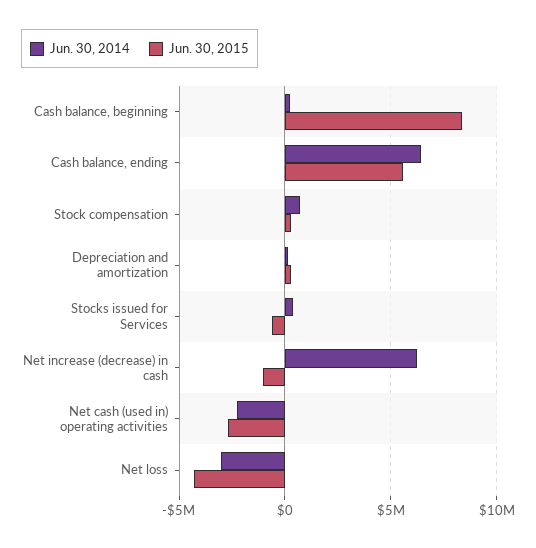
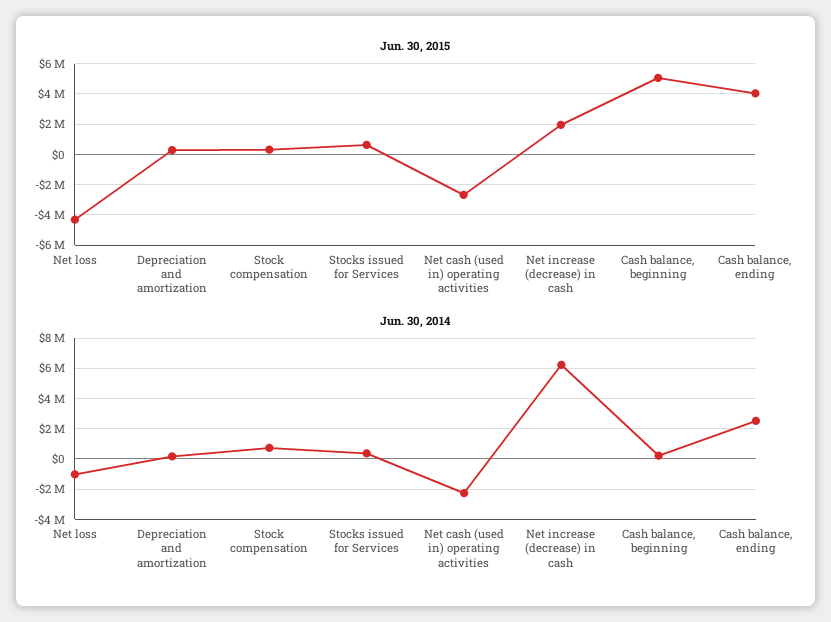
  {
    "Jun. 30, 2014": {
      "Cash balance, beginning": 0,
-     "Cash balance, ending": 6500000,
+     "Cash balance, ending": 2500000,
      "Stock compensation": 500000,
      "Depreciation and amortization": 0,
      "Stocks issued for Services": 500000,
      "Net increase (decrease) in cash": 6000000,
      "Net cash (used in) operating activities": -2500000,
-     "Net loss": -3000000
+     "Net loss": -1000000
    },
    "Jun. 30, 2015": {
-     "Cash balance, beginning": 8500000,
+     "Cash balance, beginning": 5000000,
-     "Cash balance, ending": 5500000,
+     "Cash balance, ending": 4000000,
      "Stock compensation": 500000,
      "Depreciation and amortization": 500000,
-     "Stocks issued for Services": -500000,
+     "Stocks issued for Services": 500000,
-     "Net increase (decrease) in cash": -1000000,
+     "Net increase (decrease) in cash": 2000000,
      "Net cash (used in) operating activities": -2500000,
      "Net loss": -4500000
    }
  }

